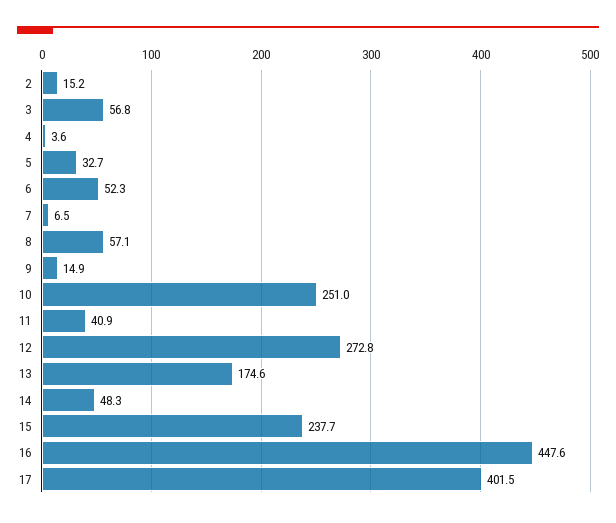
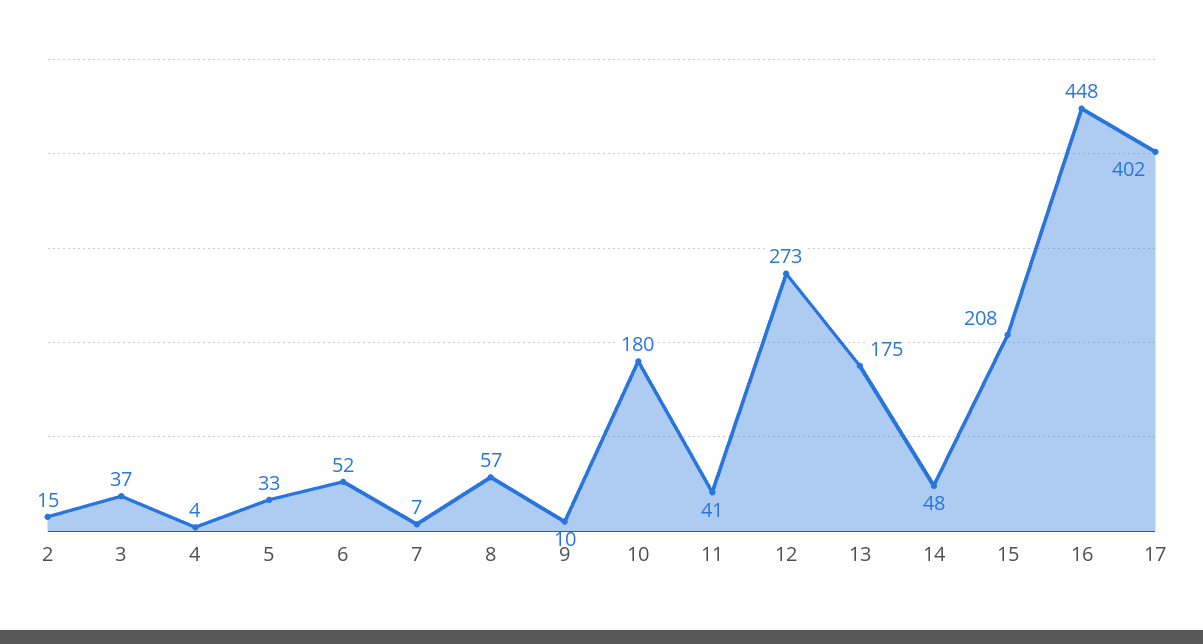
  {
    "2": 15.2,
-   "3": 56.8,
+   "3": 37,
    "4": 3.6,
    "5": 32.7,
    "6": 52.3,
    "7": 6.5,
    "8": 57.1,
-   "9": 14.9,
+   "9": 10,
-   "10": 251,
+   "10": 180,
    "11": 40.9,
    "12": 272.8,
    "13": 174.6,
    "14": 48.3,
-   "15": 237.7,
+   "15": 208,
    "16": 447.6,
    "17": 401.5
  }

